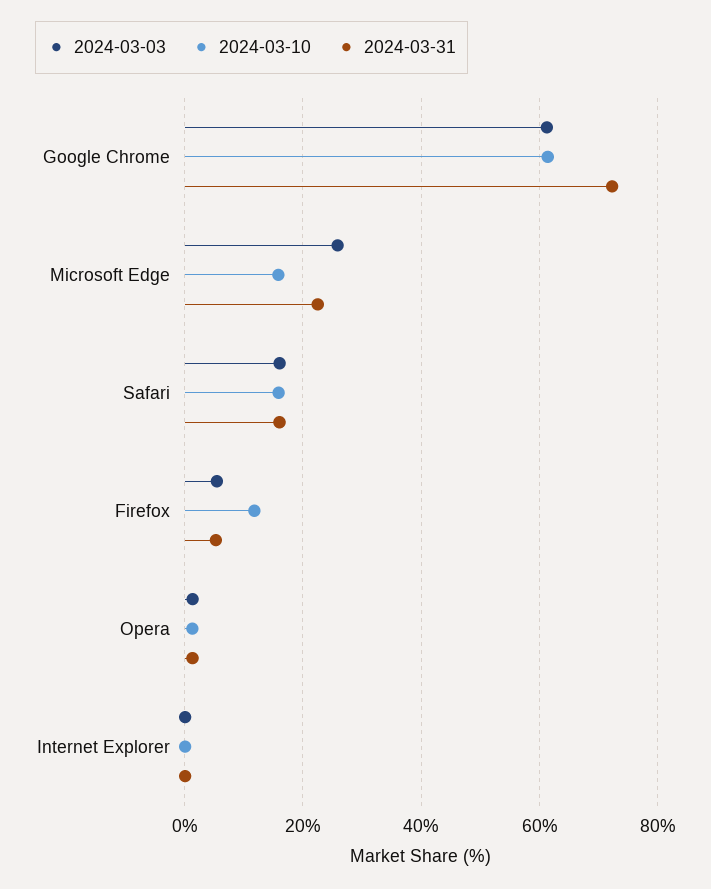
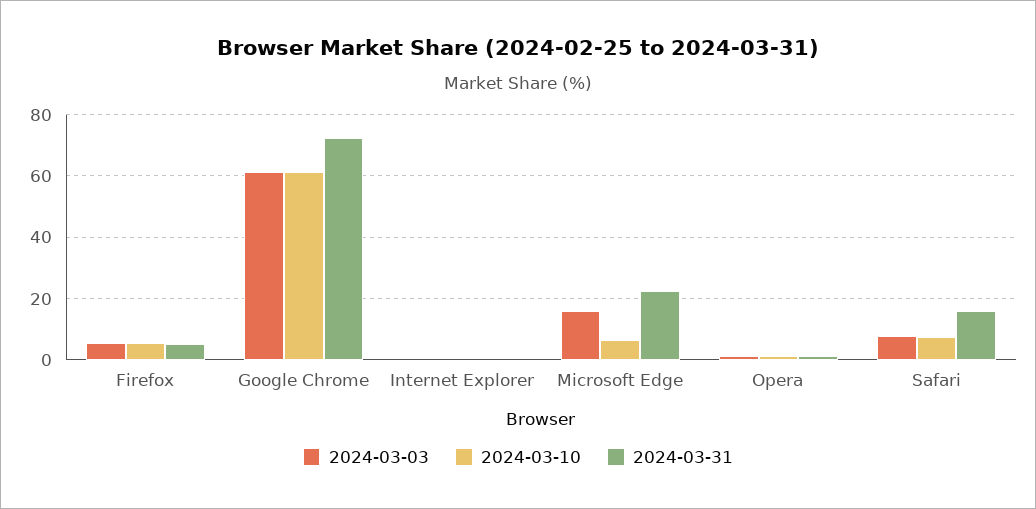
  {
    "2024-03-03": {
      "Google Chrome": 62,
-     "Microsoft Edge": 26,
+     "Microsoft Edge": 16,
-     "Safari": 16,
+     "Safari": 8,
      "Firefox": 6,
      "Opera": 2,
      "Internet Explorer": 0
    },
    "2024-03-10": {
      "Google Chrome": 62,
-     "Microsoft Edge": 16,
+     "Microsoft Edge": 6,
-     "Safari": 16,
+     "Safari": 8,
-     "Firefox": 12,
+     "Firefox": 6,
      "Opera": 2,
      "Internet Explorer": 0
    },
    "2024-03-31": {
      "Google Chrome": 72,
      "Microsoft Edge": 22,
      "Safari": 16,
      "Firefox": 6,
      "Opera": 2,
      "Internet Explorer": 0
    }
  }

